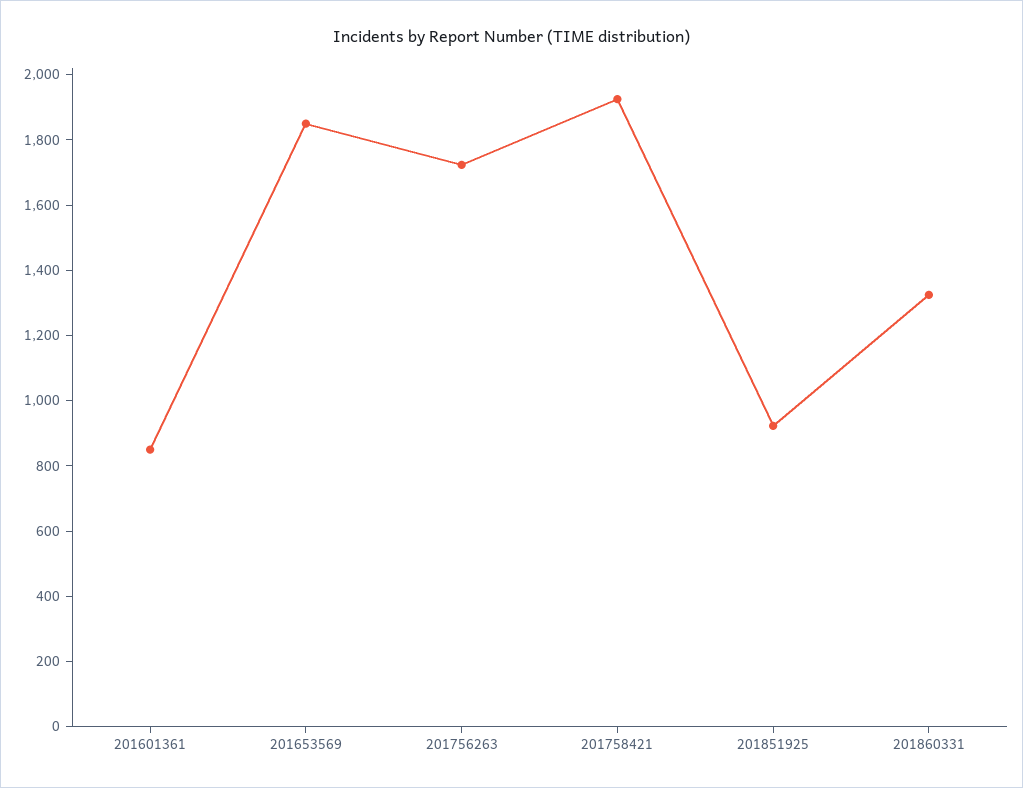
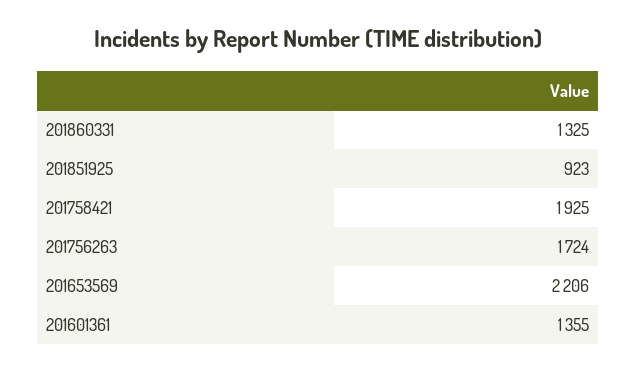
  {
-   "201601361": 850,
+   "201601361": 1355,
-   "201653569": 1850,
+   "201653569": 2206,
    "201756263": 1724,
    "201758421": 1925,
    "201851925": 923,
    "201860331": 1325
  }

